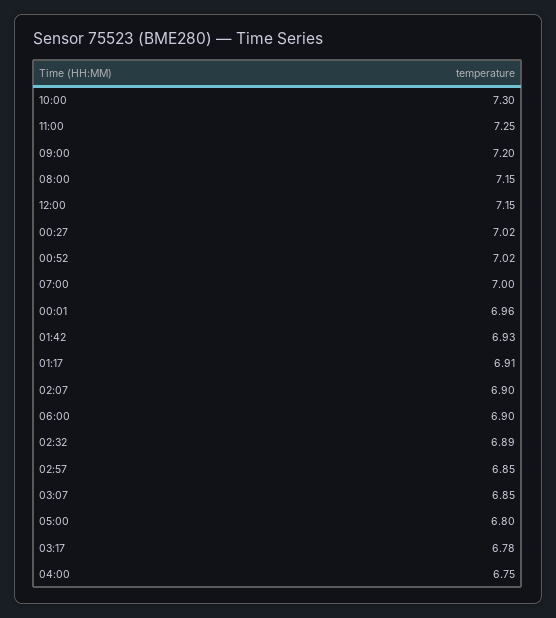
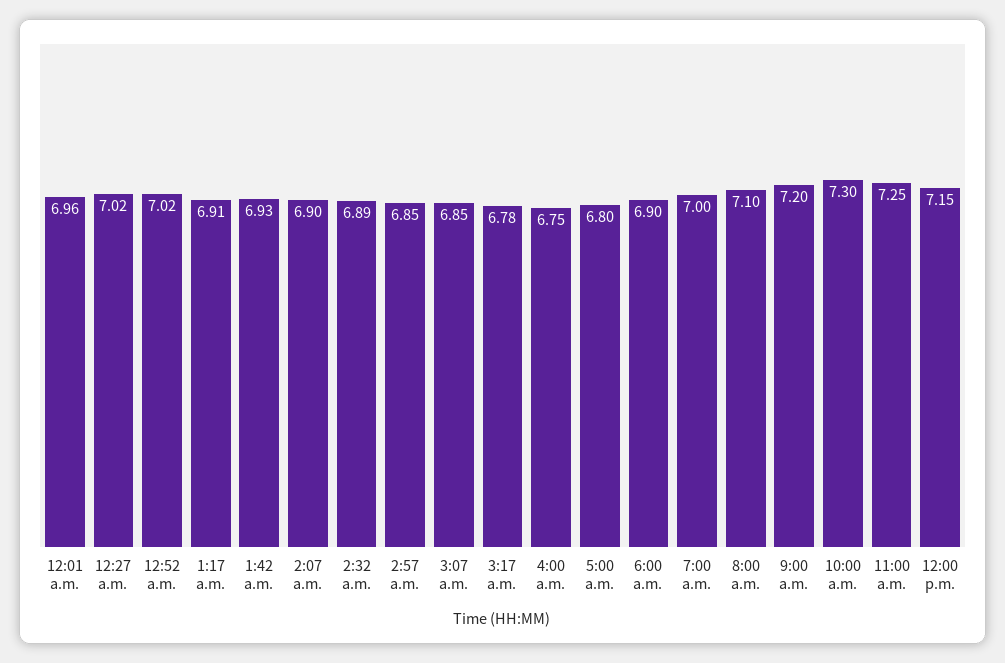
  {
    "10:00": 7.3,
    "11:00": 7.25,
    "09:00": 7.2,
-   "08:00": 7.15,
+   "08:00": 7.1,
    "12:00": 7.15,
    "00:27": 7.02,
    "00:52": 7.02,
    "07:00": 7,
    "00:01": 6.96,
    "01:42": 6.93,
    "01:17": 6.91,
    "02:07": 6.9,
    "06:00": 6.9,
    "02:32": 6.89,
    "02:57": 6.85,
    "03:07": 6.85,
    "05:00": 6.8,
    "03:17": 6.78,
    "04:00": 6.75
  }

